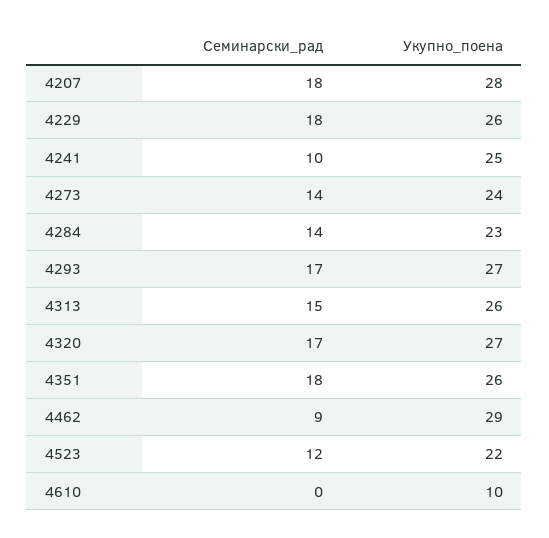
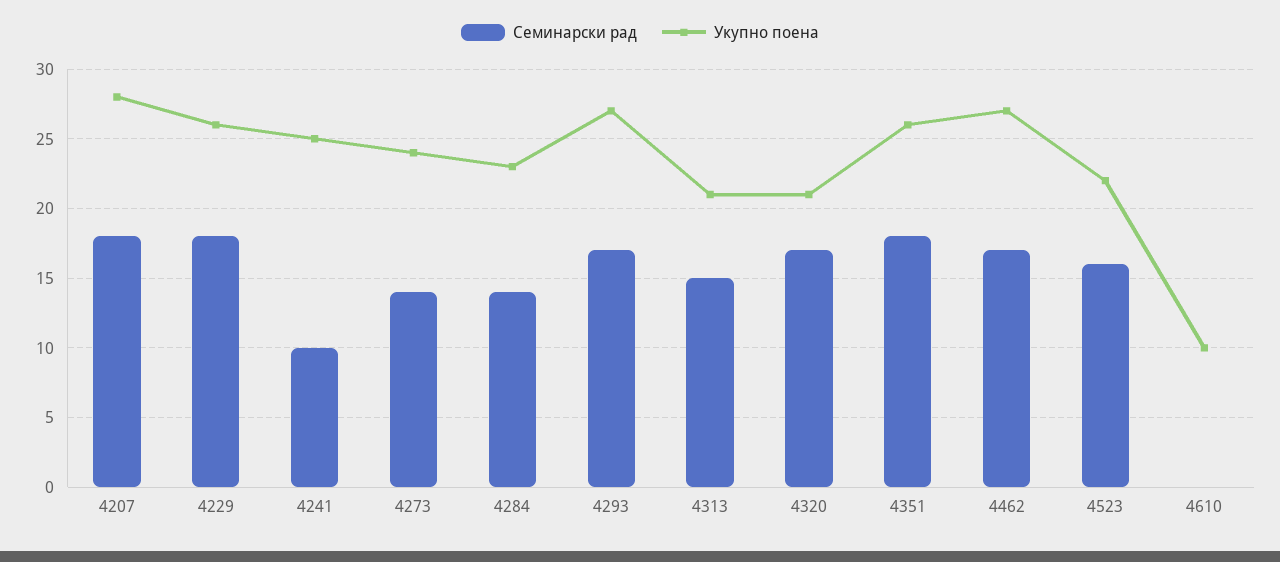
  {
    "Семинарски_рад": {
      "4207": 18,
      "4229": 18,
      "4241": 10,
      "4273": 14,
      "4284": 14,
      "4293": 17,
      "4313": 15,
      "4320": 17,
      "4351": 18,
-     "4462": 9,
+     "4462": 17,
-     "4523": 12,
+     "4523": 16,
      "4610": 0
    },
    "Укупно_поена": {
      "4207": 28,
      "4229": 26,
      "4241": 25,
      "4273": 24,
      "4284": 23,
      "4293": 27,
-     "4313": 26,
+     "4313": 21,
-     "4320": 27,
+     "4320": 21,
      "4351": 26,
-     "4462": 29,
+     "4462": 27,
      "4523": 22,
      "4610": 10
    }
  }

